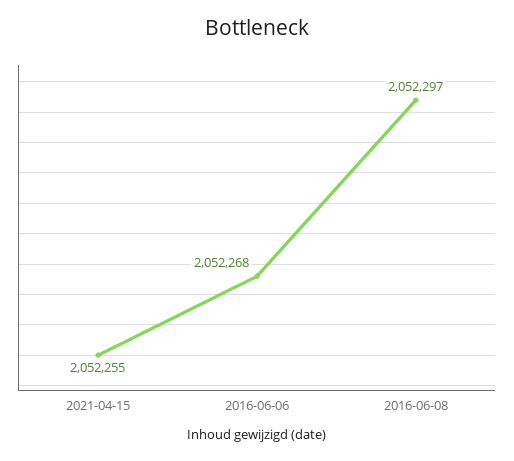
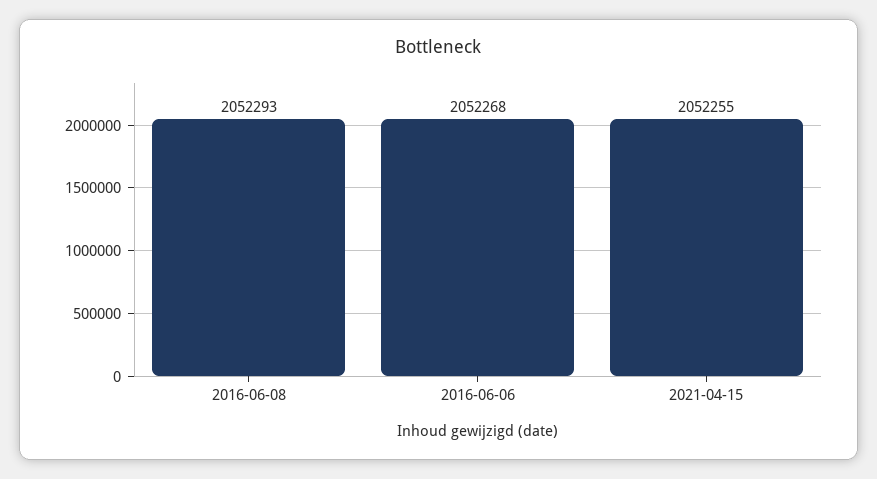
  {
    "2021-04-15": 2052255,
    "2016-06-06": 2052268,
-   "2016-06-08": 2052297
+   "2016-06-08": 2052293
  }

